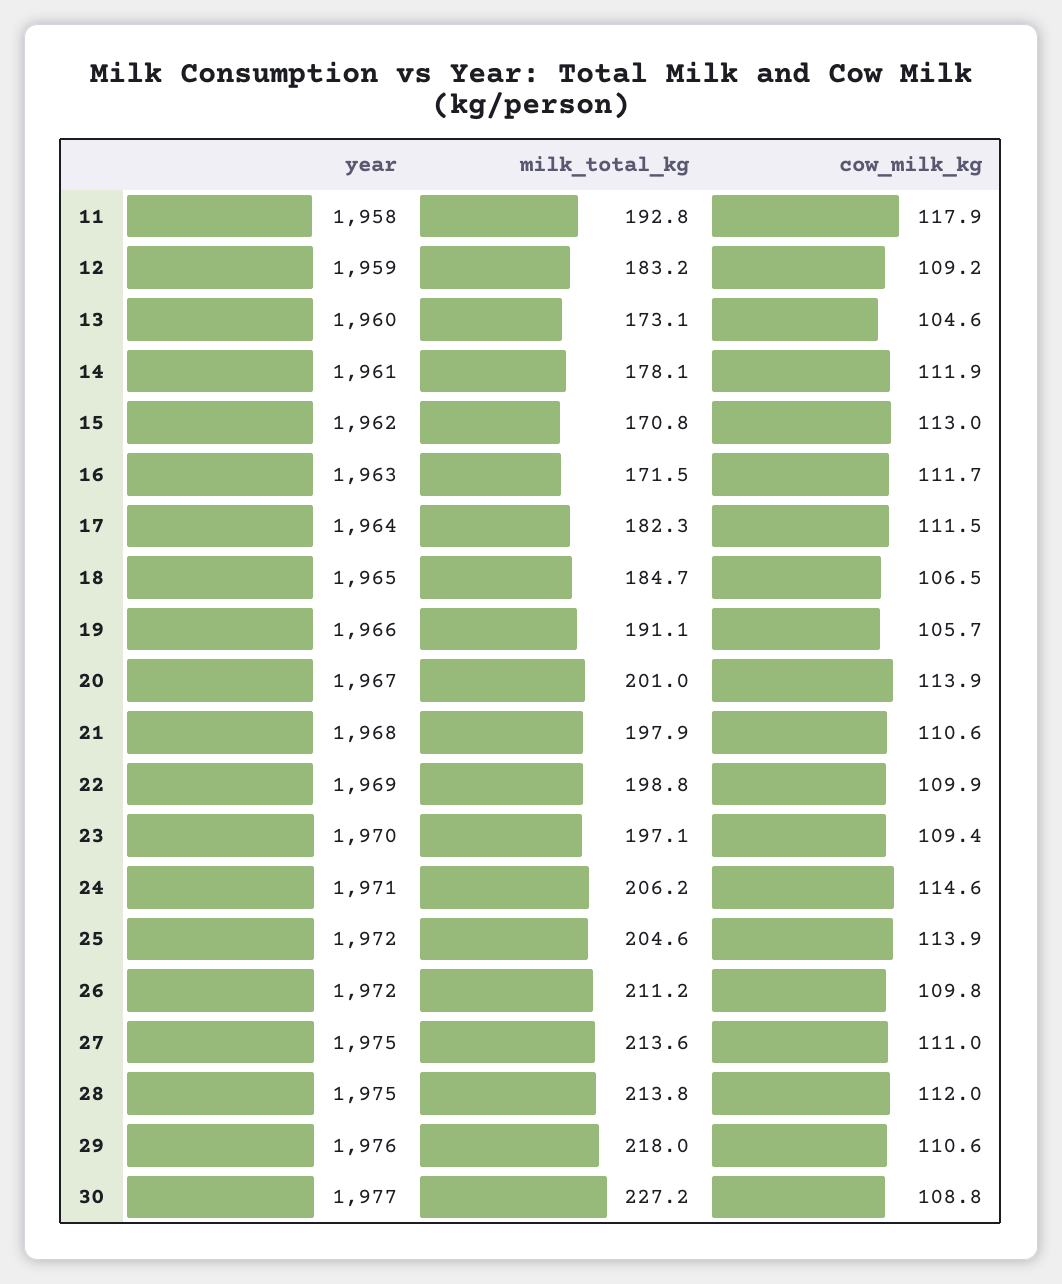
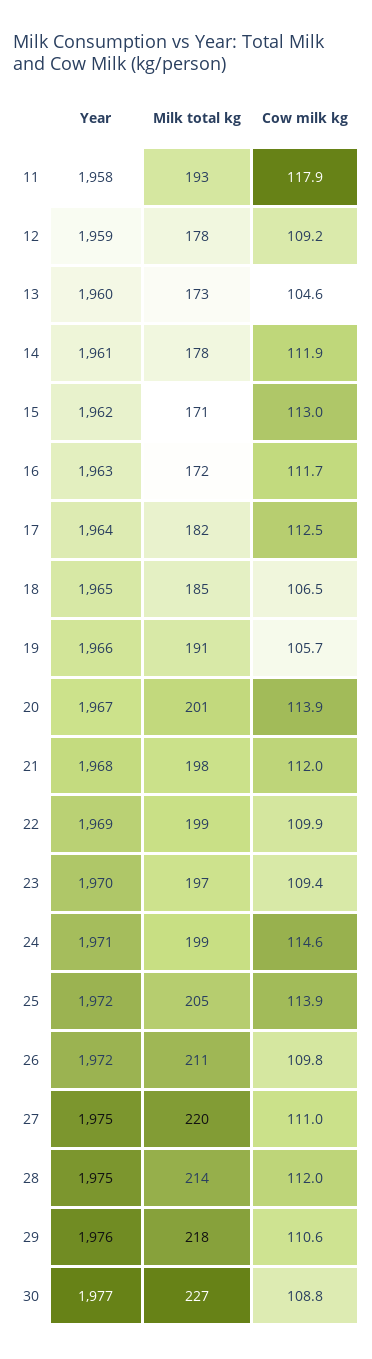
  {
    "year": {
      "11": 1958,
      "12": 1959,
      "13": 1960,
      "14": 1961,
      "15": 1962,
      "16": 1963,
      "17": 1964,
      "18": 1965,
      "19": 1966,
      "20": 1967,
      "21": 1968,
      "22": 1969,
      "23": 1970,
      "24": 1971,
      "25": 1972,
      "26": 1972,
      "27": 1975,
      "28": 1975,
      "29": 1976,
      "30": 1977
    },
    "milk_total_kg": {
      "11": 192.8,
-     "12": 183.2,
+     "12": 178,
      "13": 173.1,
      "14": 178.1,
      "15": 170.8,
      "16": 171.5,
      "17": 182.3,
      "18": 184.7,
      "19": 191.1,
      "20": 201,
      "21": 197.9,
      "22": 198.8,
      "23": 197.1,
-     "24": 206.2,
+     "24": 199,
      "25": 204.6,
      "26": 211.2,
-     "27": 213.6,
+     "27": 220,
      "28": 213.8,
      "29": 218,
      "30": 227.2
    },
    "cow_milk_kg": {
      "11": 117.9,
      "12": 109.2,
      "13": 104.6,
      "14": 111.9,
      "15": 113,
      "16": 111.7,
-     "17": 111.5,
+     "17": 112.5,
      "18": 106.5,
      "19": 105.7,
      "20": 113.9,
-     "21": 110.6,
+     "21": 112,
      "22": 109.9,
      "23": 109.4,
      "24": 114.6,
      "25": 113.9,
      "26": 109.8,
      "27": 111,
      "28": 112,
      "29": 110.6,
      "30": 108.8
    }
  }

